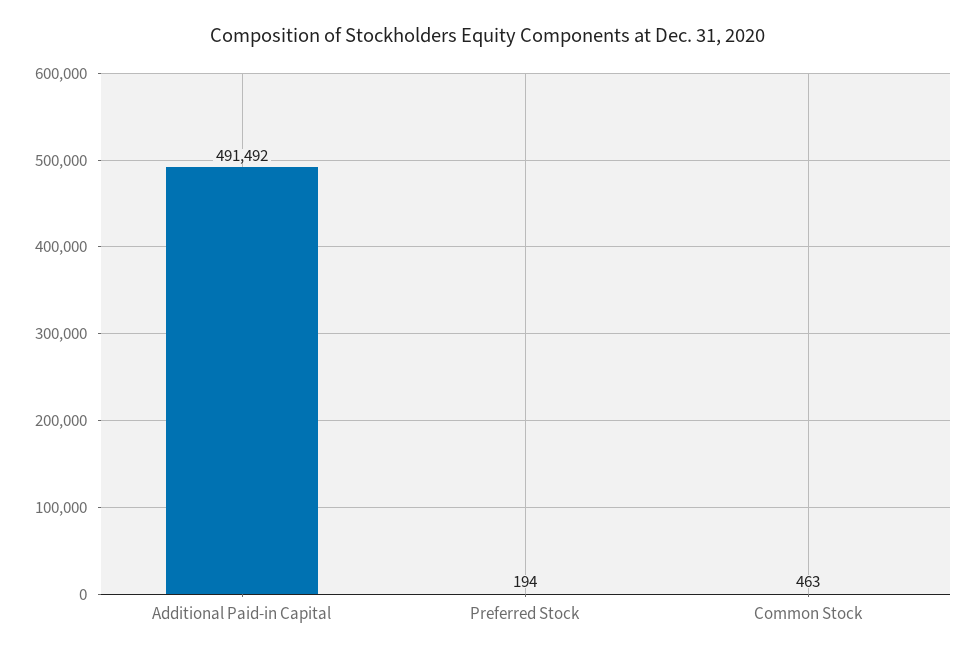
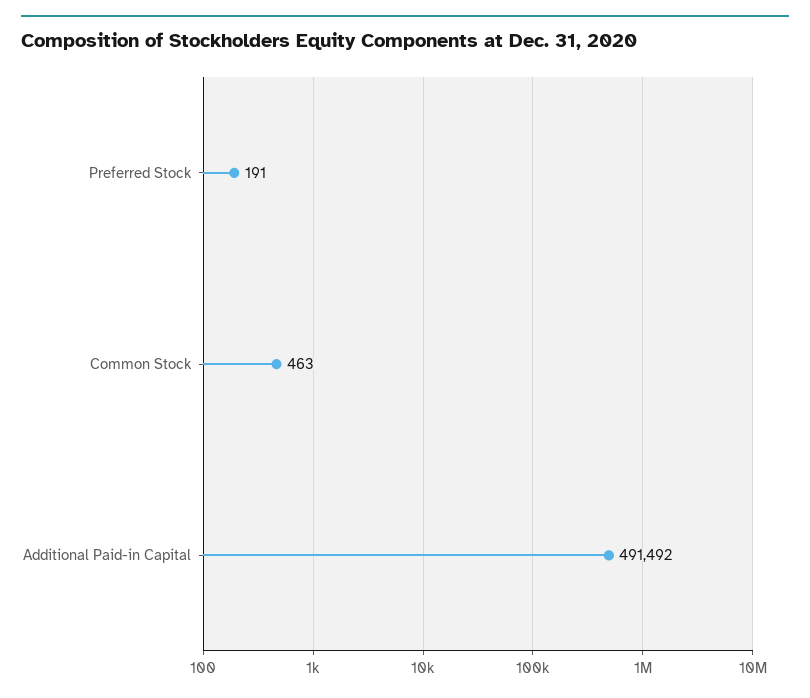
  {
    "Additional Paid-in Capital": 491492,
-   "Preferred Stock": 194,
+   "Preferred Stock": 191,
    "Common Stock": 463
  }

